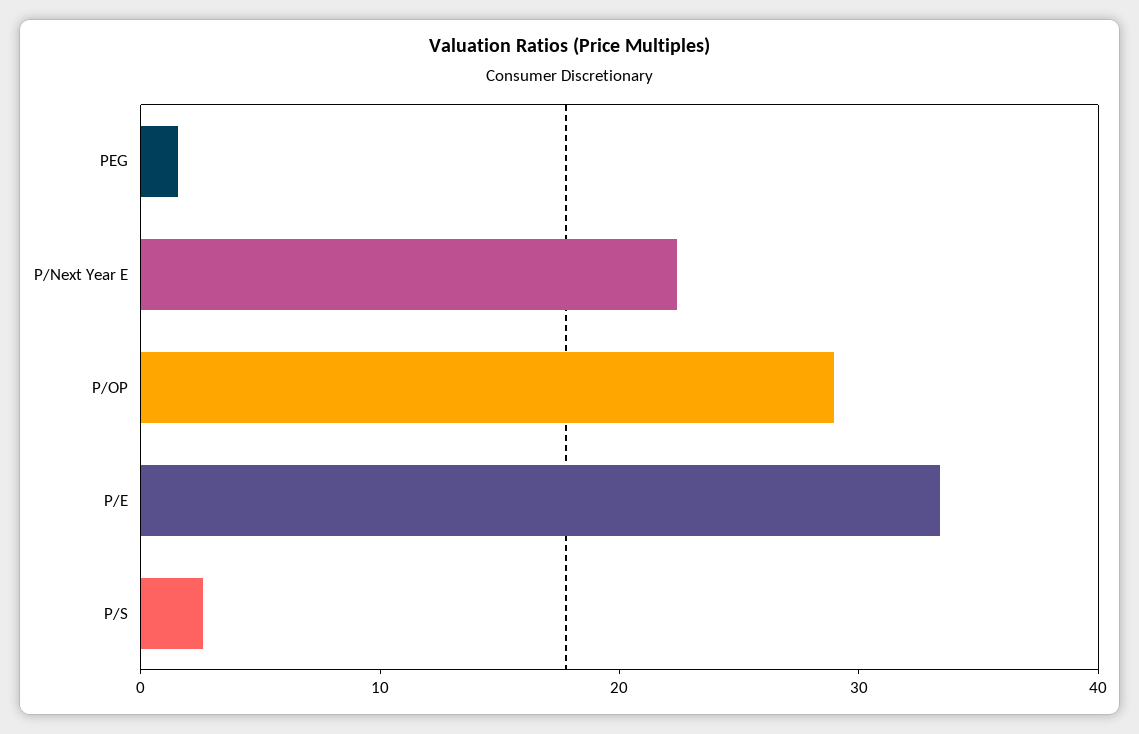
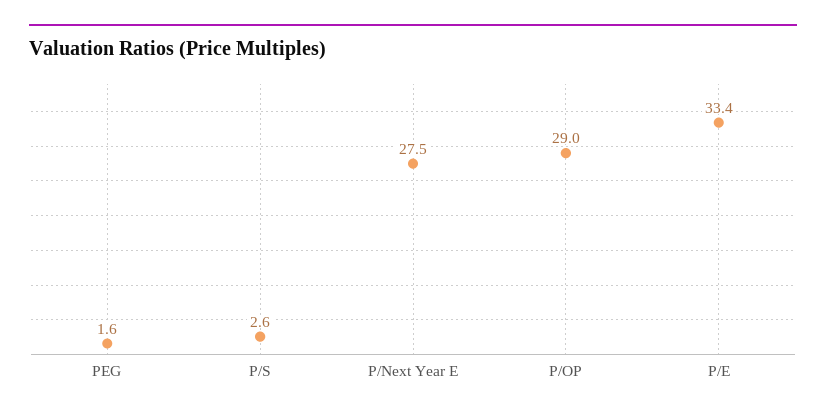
  {
    "PEG": 1.6,
-   "P/Next Year E": 22,
+   "P/Next Year E": 27.5,
    "P/OP": 29,
    "P/E": 33.4,
    "P/S": 2.6
  }

